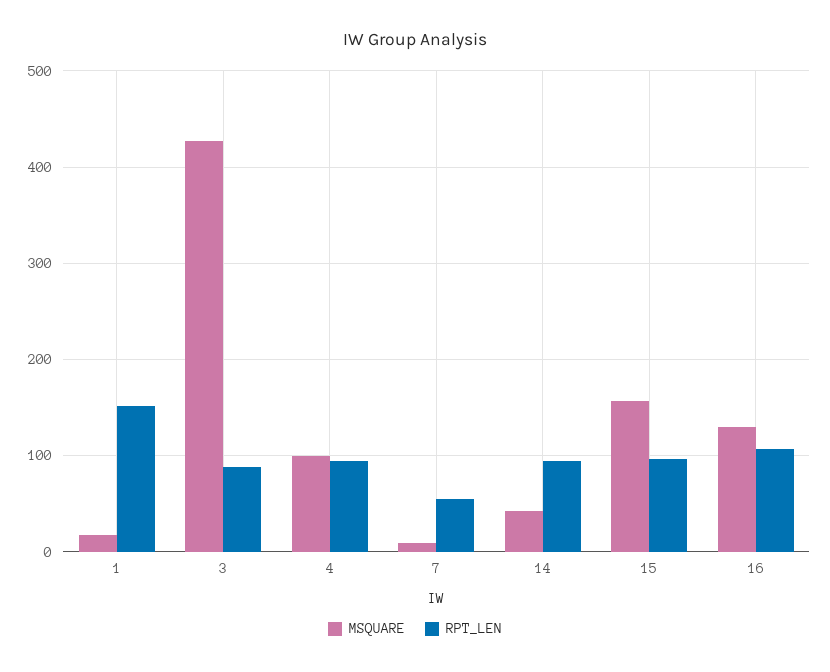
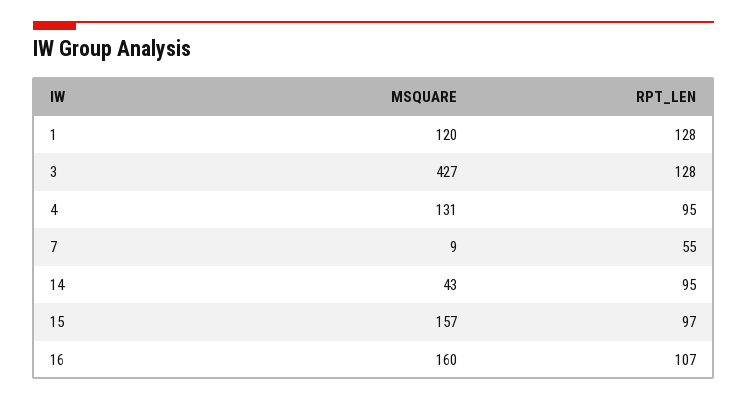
  {
    "MSQUARE": {
-     "1": 20,
+     "1": 120,
      "3": 427,
-     "4": 100,
+     "4": 131,
      "7": 9,
      "14": 43,
      "15": 157,
-     "16": 130
+     "16": 160
    },
    "RPT_LEN": {
-     "1": 150,
+     "1": 128,
-     "3": 90,
+     "3": 128,
      "4": 95,
      "7": 55,
      "14": 95,
      "15": 97,
      "16": 107
    }
  }

